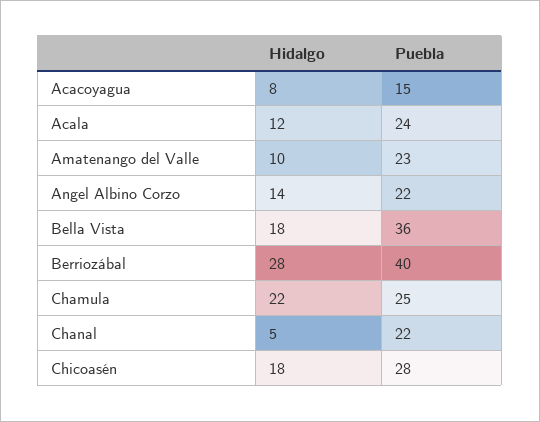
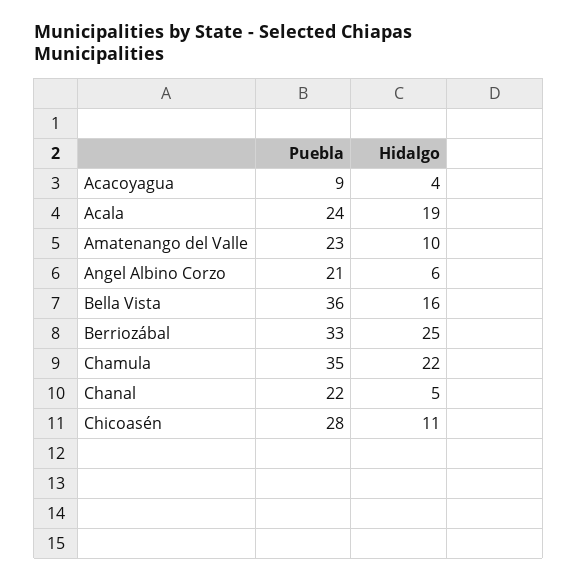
  {
    "Hidalgo": {
-     "Acacoyagua": 8,
+     "Acacoyagua": 4,
-     "Acala": 12,
+     "Acala": 19,
      "Amatenango del Valle": 10,
-     "Angel Albino Corzo": 14,
+     "Angel Albino Corzo": 6,
-     "Bella Vista": 18,
+     "Bella Vista": 16,
-     "Berriozábal": 28,
+     "Berriozábal": 25,
      "Chamula": 22,
      "Chanal": 5,
-     "Chicoasén": 18
+     "Chicoasén": 11
    },
    "Puebla": {
-     "Acacoyagua": 15,
+     "Acacoyagua": 9,
      "Acala": 24,
      "Amatenango del Valle": 23,
-     "Angel Albino Corzo": 22,
+     "Angel Albino Corzo": 21,
      "Bella Vista": 36,
-     "Berriozábal": 40,
+     "Berriozábal": 33,
-     "Chamula": 25,
+     "Chamula": 35,
      "Chanal": 22,
      "Chicoasén": 28
    }
  }

